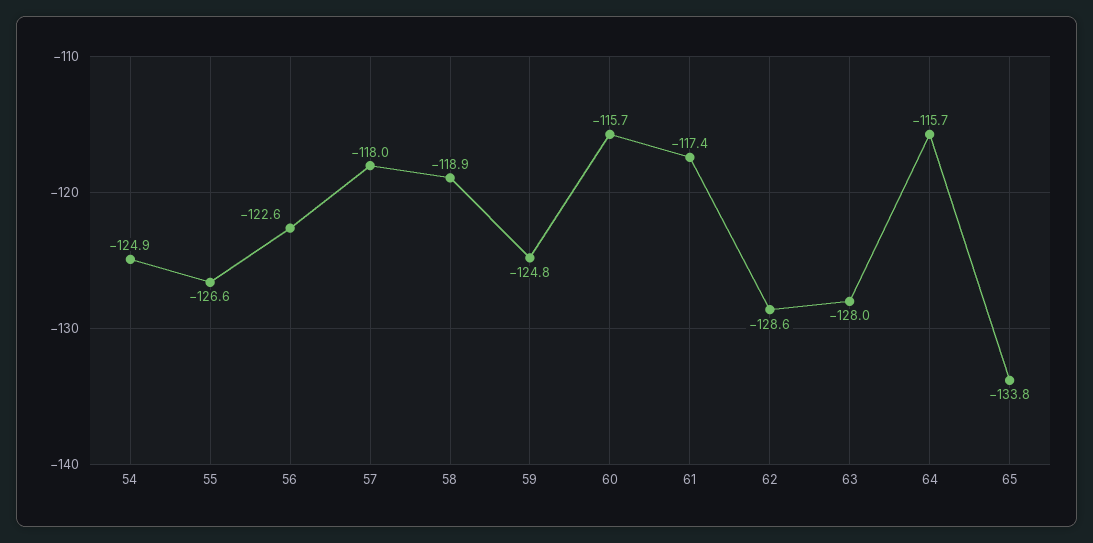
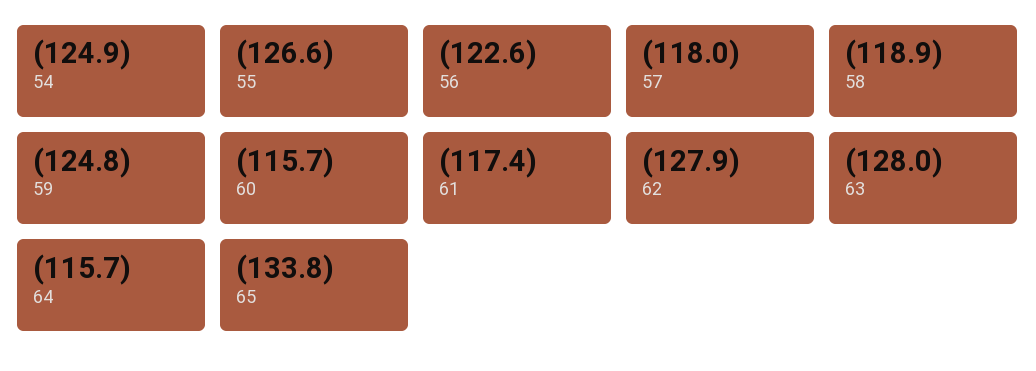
  {
    "54": -124.9,
    "55": -126.6,
    "56": -122.6,
    "57": -118,
    "58": -118.9,
    "59": -124.8,
    "60": -115.7,
    "61": -117.4,
-   "62": -128.6,
+   "62": -127.9,
    "63": -128,
    "64": -115.7,
    "65": -133.8
  }

